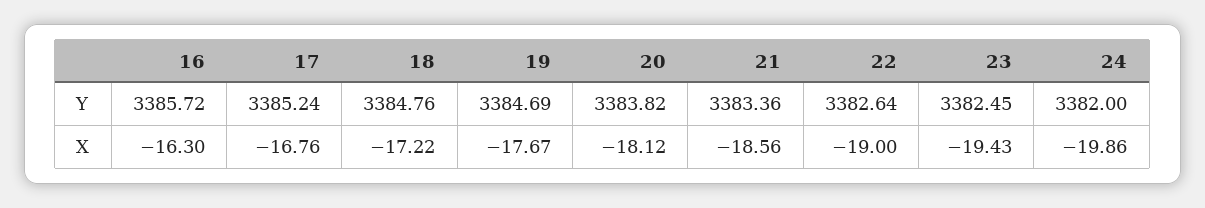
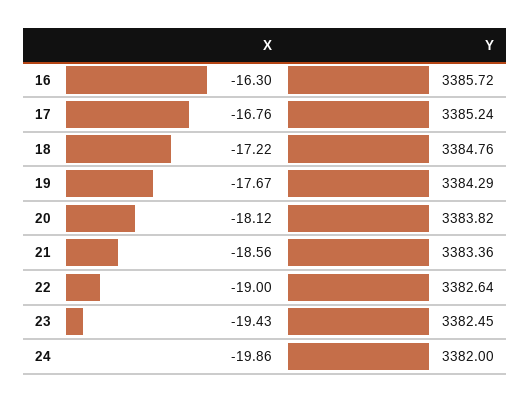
  {
    "16": {
      "Y": 3385.72,
      "X": -16.3
    },
    "17": {
      "Y": 3385.24,
      "X": -16.76
    },
    "18": {
      "Y": 3384.76,
      "X": -17.22
    },
    "19": {
-     "Y": 3384.69,
+     "Y": 3384.29,
      "X": -17.67
    },
    "20": {
      "Y": 3383.82,
      "X": -18.12
    },
    "21": {
      "Y": 3383.36,
      "X": -18.56
    },
    "22": {
      "Y": 3382.64,
      "X": -19
    },
    "23": {
      "Y": 3382.45,
      "X": -19.43
    },
    "24": {
      "Y": 3382,
      "X": -19.86
    }
  }

